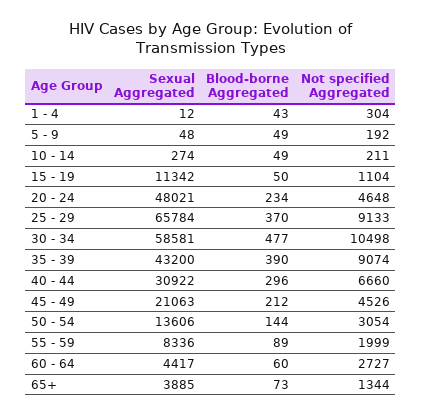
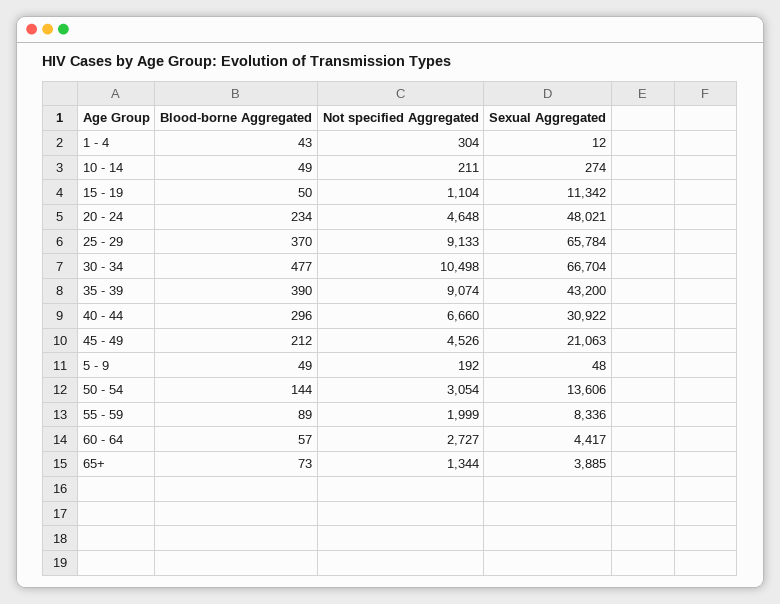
  {
    "Sexual Aggregated": {
      "1 - 4": 12,
      "5 - 9": 48,
      "10 - 14": 274,
      "15 - 19": 11342,
      "20 - 24": 48021,
      "25 - 29": 65784,
-     "30 - 34": 58581,
+     "30 - 34": 66704,
      "35 - 39": 43200,
      "40 - 44": 30922,
      "45 - 49": 21063,
      "50 - 54": 13606,
      "55 - 59": 8336,
      "60 - 64": 4417,
      "65+": 3885
    },
    "Blood-borne Aggregated": {
      "1 - 4": 43,
      "5 - 9": 49,
      "10 - 14": 49,
      "15 - 19": 50,
      "20 - 24": 234,
      "25 - 29": 370,
      "30 - 34": 477,
      "35 - 39": 390,
      "40 - 44": 296,
      "45 - 49": 212,
      "50 - 54": 144,
      "55 - 59": 89,
-     "60 - 64": 60,
+     "60 - 64": 57,
      "65+": 73
    },
    "Not specified Aggregated": {
      "1 - 4": 304,
      "5 - 9": 192,
      "10 - 14": 211,
      "15 - 19": 1104,
      "20 - 24": 4648,
      "25 - 29": 9133,
      "30 - 34": 10498,
      "35 - 39": 9074,
      "40 - 44": 6660,
      "45 - 49": 4526,
      "50 - 54": 3054,
      "55 - 59": 1999,
      "60 - 64": 2727,
      "65+": 1344
    }
  }

